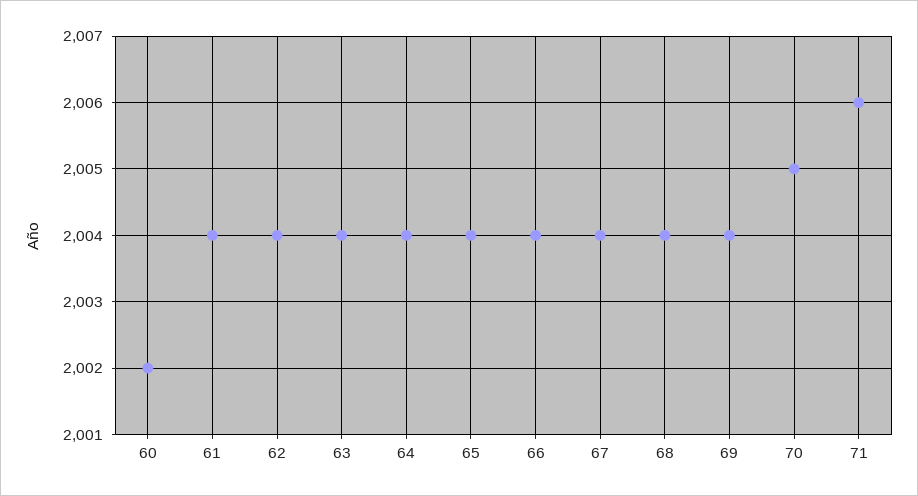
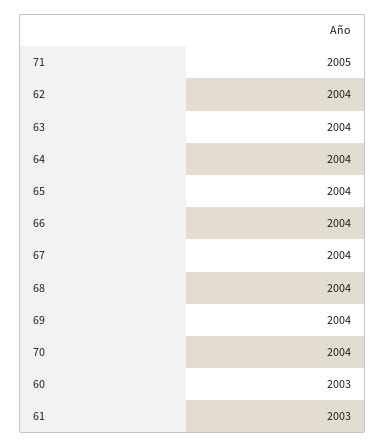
  {
-   "60": 2002,
+   "60": 2003,
-   "61": 2004,
+   "61": 2003,
    "62": 2004,
    "63": 2004,
    "64": 2004,
    "65": 2004,
    "66": 2004,
    "67": 2004,
    "68": 2004,
    "69": 2004,
-   "70": 2005,
+   "70": 2004,
-   "71": 2006
+   "71": 2005
  }

